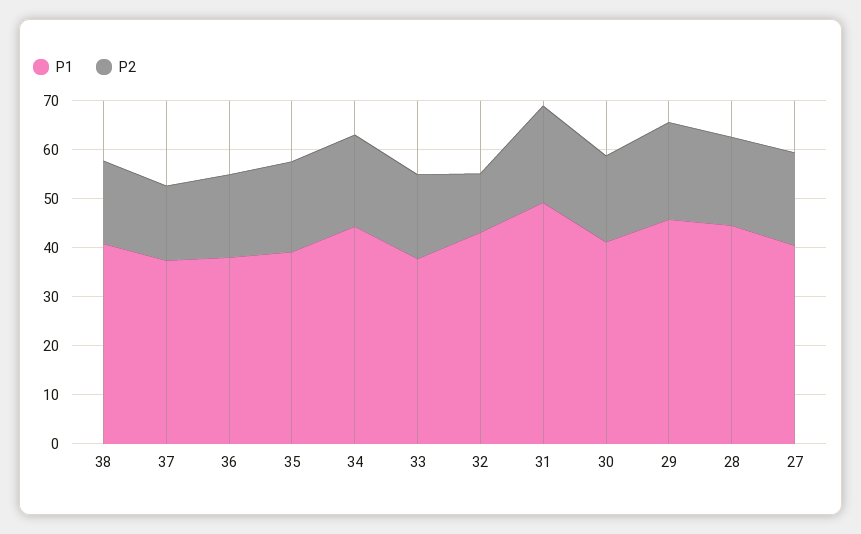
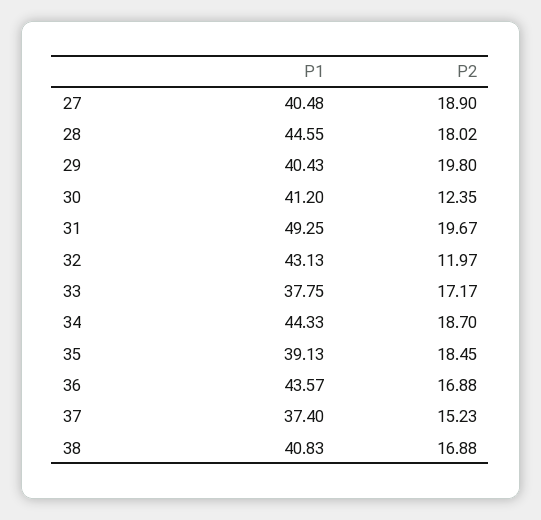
  {
    "P1": {
      "38": 40.83,
      "37": 37.4,
-     "36": 38,
+     "36": 43.57,
      "35": 39.13,
      "34": 44.33,
      "33": 37.75,
      "32": 43.13,
      "31": 49.25,
      "30": 41.2,
-     "29": 46,
+     "29": 40.43,
      "28": 44.55,
      "27": 40.48
    },
    "P2": {
      "38": 16.88,
      "37": 15.23,
      "36": 16.88,
      "35": 18.45,
      "34": 18.7,
      "33": 17.17,
      "32": 11.97,
      "31": 19.67,
-     "30": 18,
+     "30": 12.35,
      "29": 19.8,
      "28": 18.02,
      "27": 18.9
    }
  }

